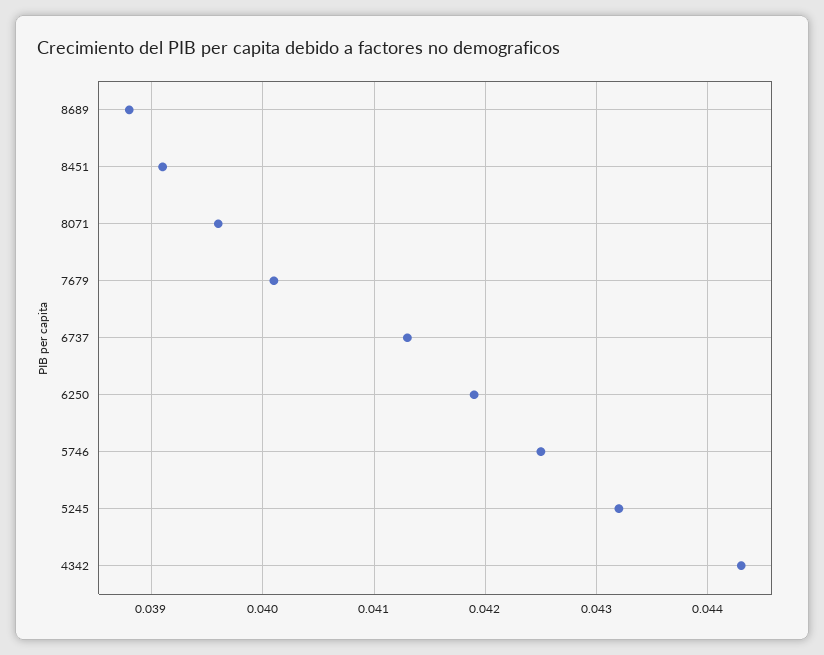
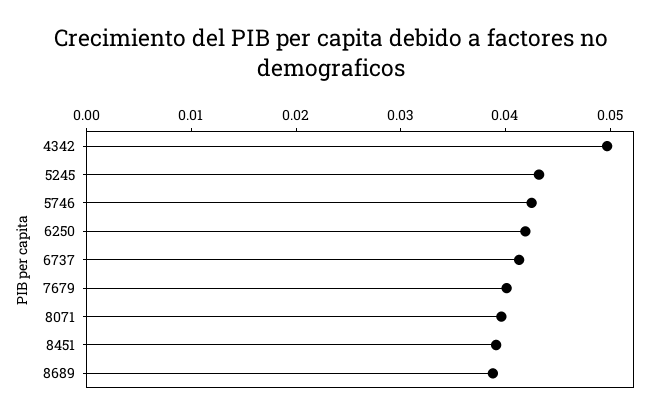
  {
    "8689": 0.0388,
    "8451": 0.0391,
    "8071": 0.0396,
    "7679": 0.0401,
    "6737": 0.0413,
    "6250": 0.0419,
    "5746": 0.0425,
    "5245": 0.0432,
-   "4342": 0.0443
+   "4342": 0.05
  }

